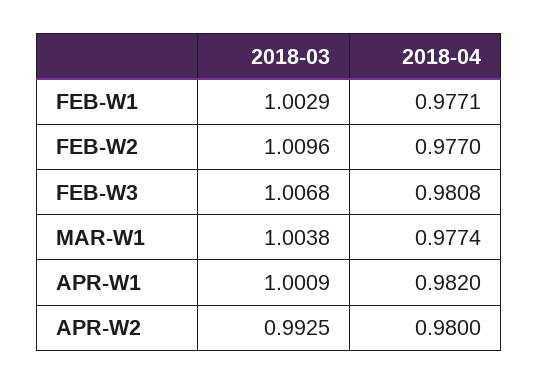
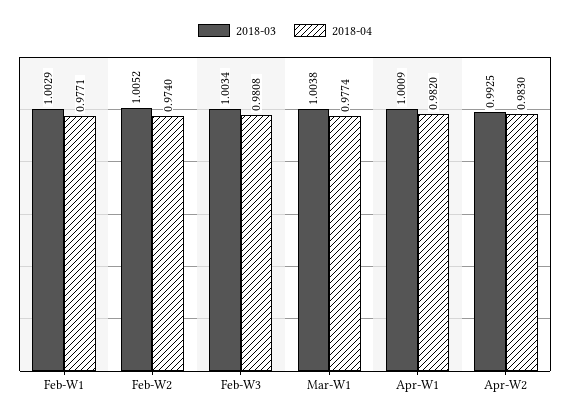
  {
    "2018-03": {
      "FEB-W1": 1.0029,
-     "FEB-W2": 1.0096,
+     "FEB-W2": 1.0052,
-     "FEB-W3": 1.0068,
+     "FEB-W3": 1.0034,
      "MAR-W1": 1.0038,
      "APR-W1": 1.0009,
      "APR-W2": 0.9925
    },
    "2018-04": {
      "FEB-W1": 0.9771,
-     "FEB-W2": 0.977,
+     "FEB-W2": 0.974,
      "FEB-W3": 0.9808,
      "MAR-W1": 0.9774,
      "APR-W1": 0.982,
-     "APR-W2": 0.98
+     "APR-W2": 0.983
    }
  }

